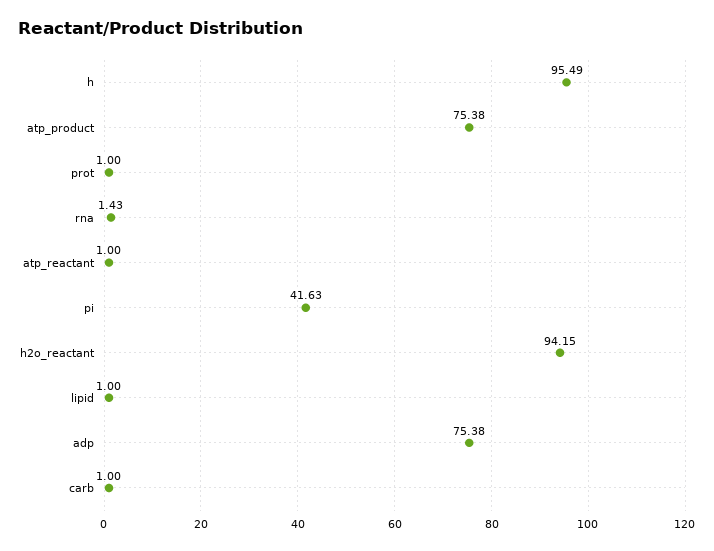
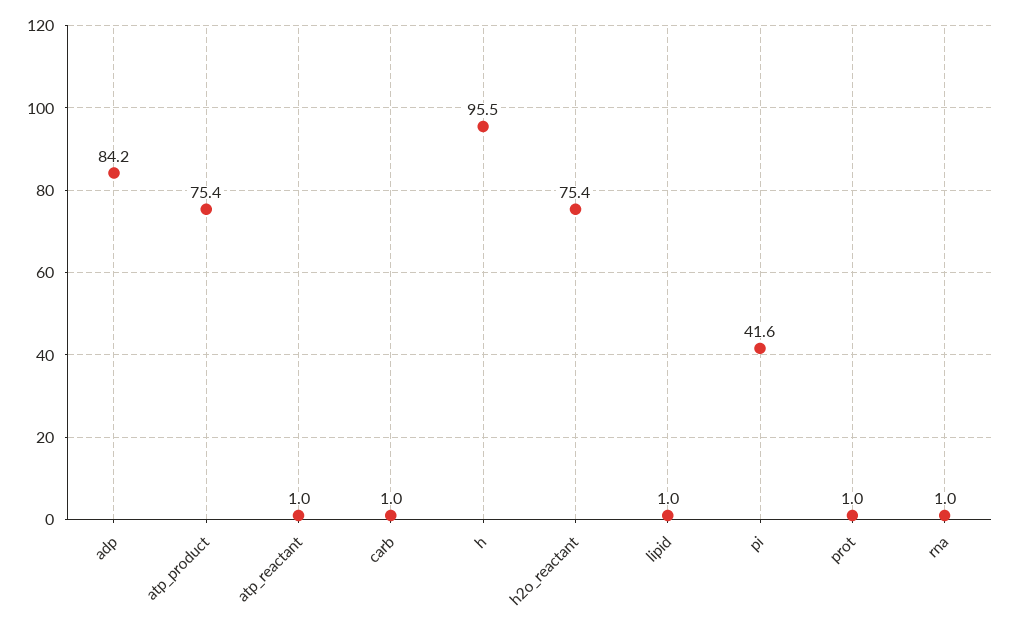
  {
    "h": 95.49,
    "atp_product": 75.38,
    "prot": 1,
-   "rna": 1.43,
+   "rna": 1,
    "atp_reactant": 1,
    "pi": 41.63,
-   "h2o_reactant": 94.15,
+   "h2o_reactant": 75.4,
    "lipid": 1,
-   "adp": 75.38,
+   "adp": 84.2,
    "carb": 1
  }

